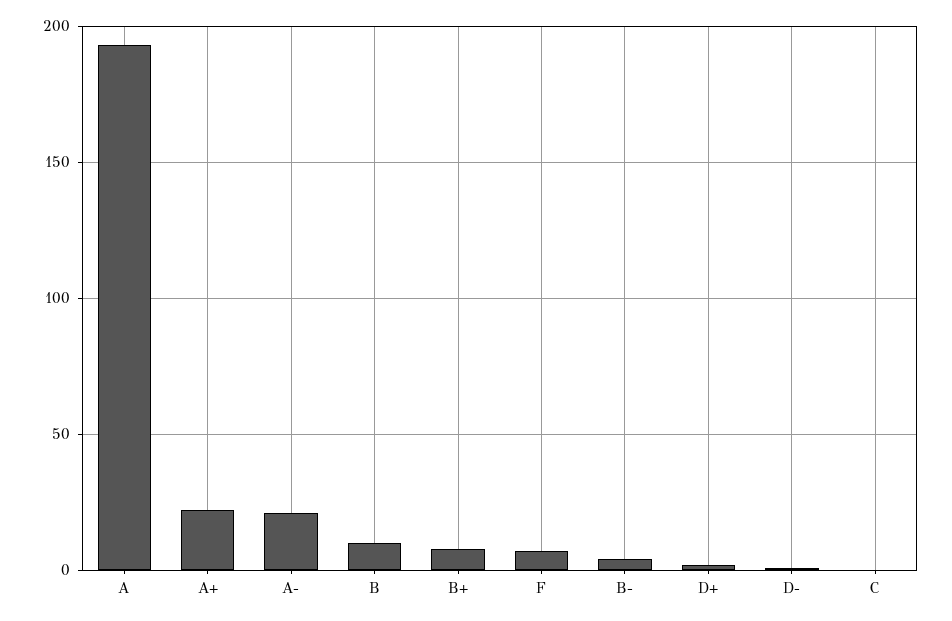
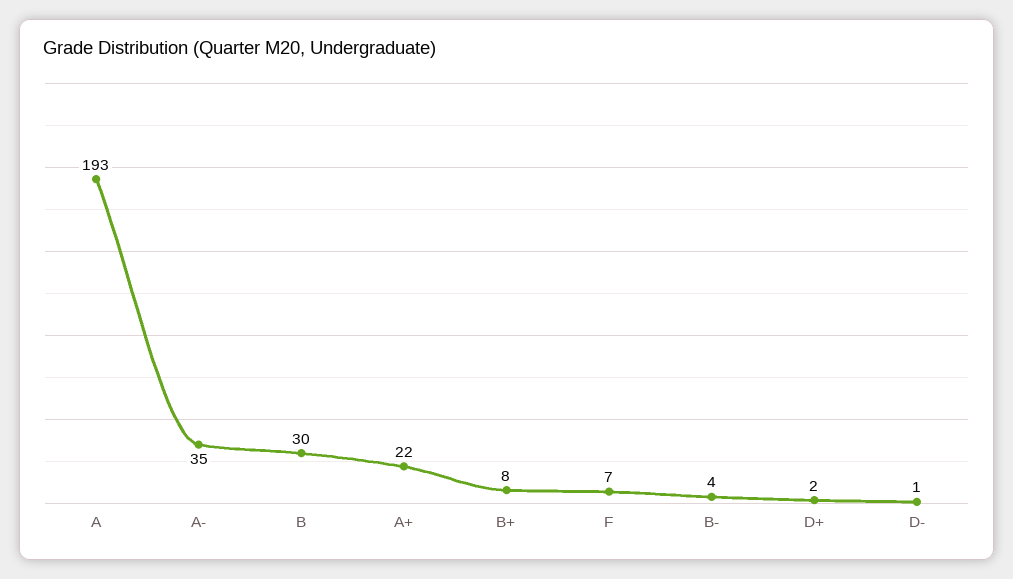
  {
    "A": 193,
    "A+": 22,
-   "A-": 20,
+   "A-": 35,
-   "B": 10,
+   "B": 30,
    "B+": 8,
    "F": 7,
    "B-": 4,
    "D+": 2,
-   "D-": 1,
+   "D-": 1
-   "C": 0
  }

